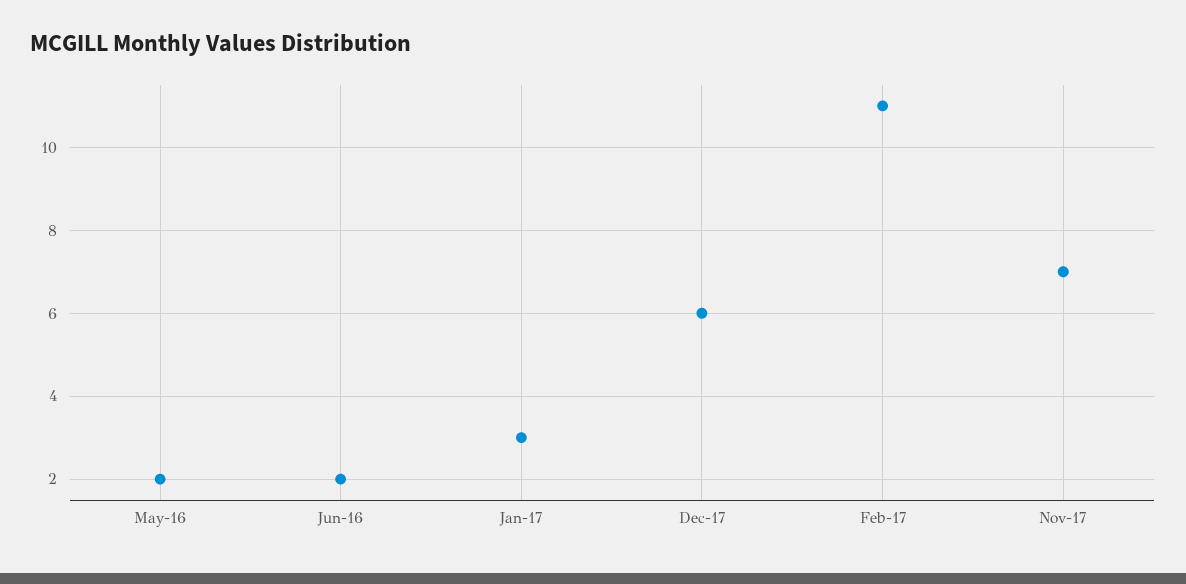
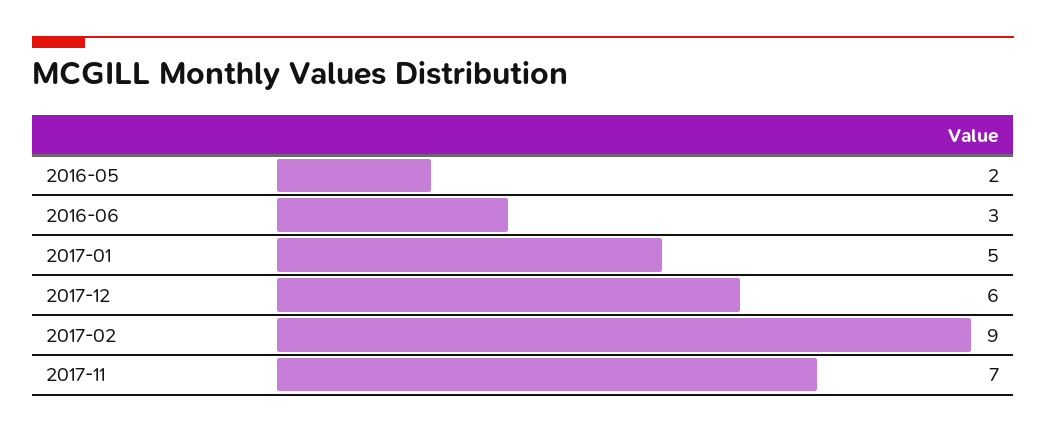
  {
    "May-16": 2,
-   "Jun-16": 2,
+   "Jun-16": 3,
-   "Jan-17": 3,
+   "Jan-17": 5,
    "Dec-17": 6,
-   "Feb-17": 11,
+   "Feb-17": 9,
    "Nov-17": 7
  }

